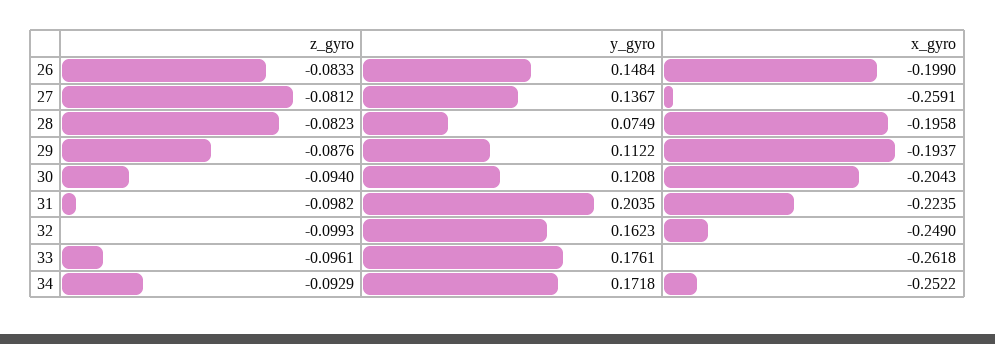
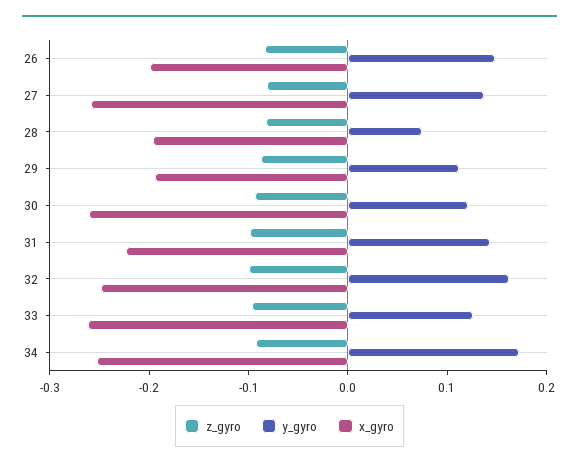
  {
    "z_gyro": {
      "26": -0.0833,
      "27": -0.0812,
      "28": -0.0823,
      "29": -0.0876,
      "30": -0.094,
      "31": -0.0982,
      "32": -0.0993,
      "33": -0.0961,
      "34": -0.0929
    },
    "y_gyro": {
      "26": 0.1484,
      "27": 0.1367,
      "28": 0.0749,
      "29": 0.1122,
      "30": 0.1208,
-     "31": 0.2035,
+     "31": 0.14,
      "32": 0.1623,
-     "33": 0.1761,
+     "33": 0.12,
      "34": 0.1718
    },
    "x_gyro": {
      "26": -0.199,
      "27": -0.2591,
      "28": -0.1958,
      "29": -0.1937,
-     "30": -0.2043,
+     "30": -0.26,
      "31": -0.2235,
      "32": -0.249,
      "33": -0.2618,
      "34": -0.2522
    }
  }

